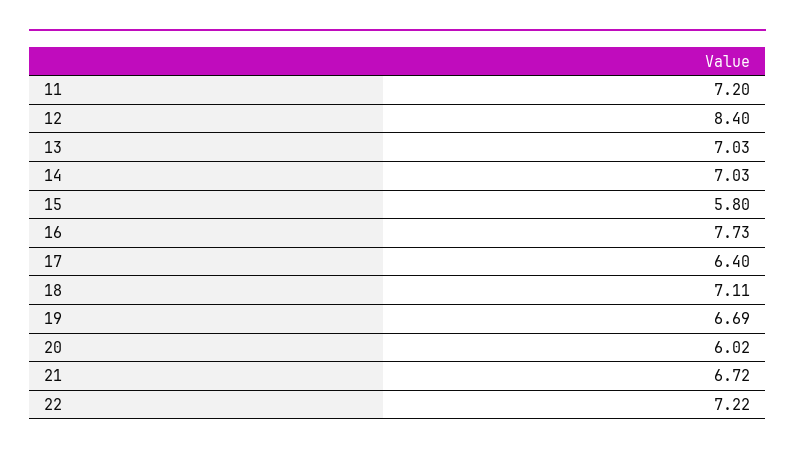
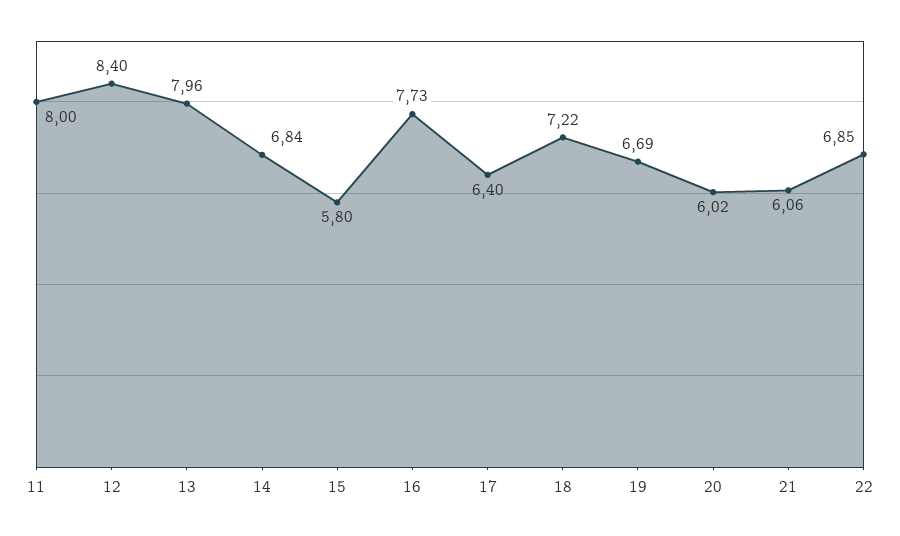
  {
-   "11": 7.2,
+   "11": 8,
    "12": 8.4,
-   "13": 7.03,
+   "13": 7.96,
-   "14": 7.03,
+   "14": 6.84,
    "15": 5.8,
    "16": 7.73,
    "17": 6.4,
-   "18": 7.11,
+   "18": 7.22,
    "19": 6.69,
    "20": 6.02,
-   "21": 6.72,
+   "21": 6.06,
-   "22": 7.22
+   "22": 6.85
  }

